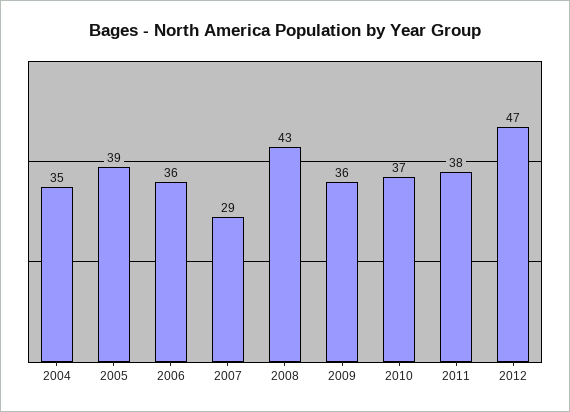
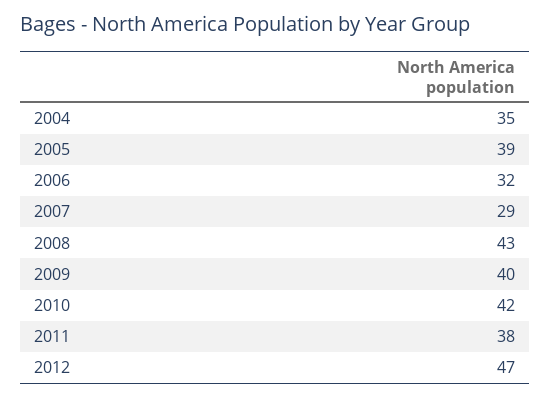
  {
    "2004": 35,
    "2005": 39,
-   "2006": 36,
+   "2006": 32,
    "2007": 29,
    "2008": 43,
-   "2009": 36,
+   "2009": 40,
-   "2010": 37,
+   "2010": 42,
    "2011": 38,
    "2012": 47
  }

